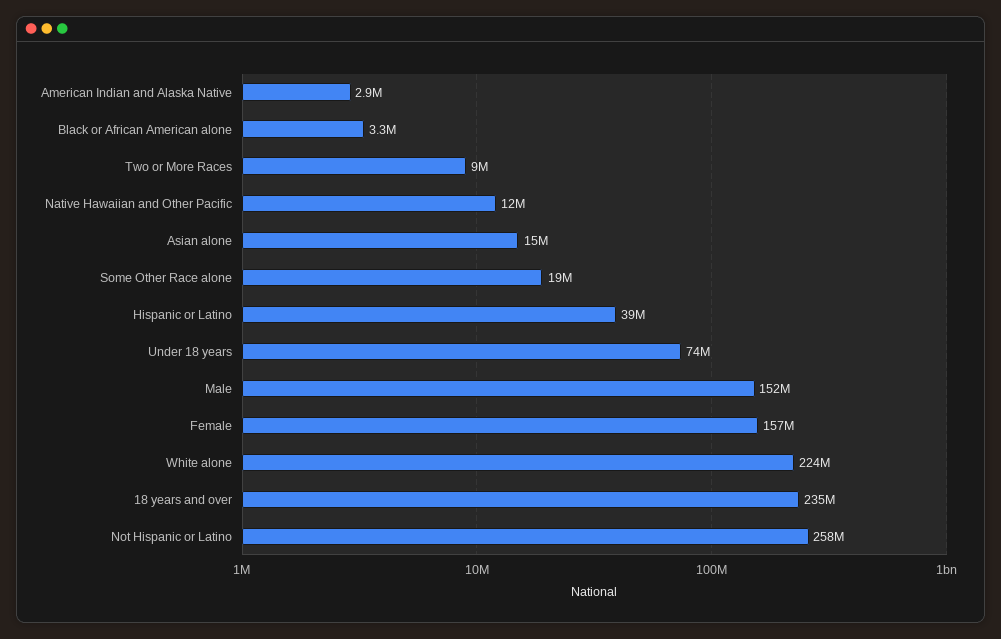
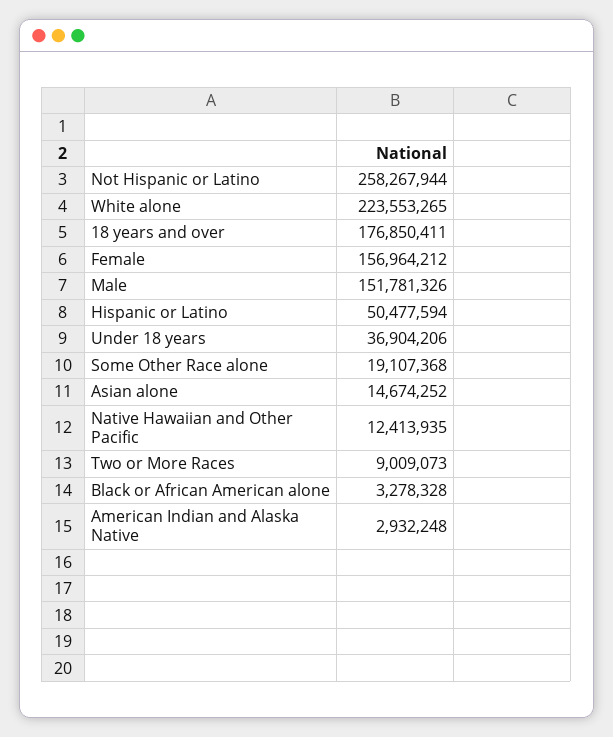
  {
    "American Indian and Alaska Native": 2932248,
    "Black or African American alone": 3278328,
    "Two or More Races": 9009073,
    "Native Hawaiian and Other Pacific": 12413935,
    "Asian alone": 14674252,
    "Some Other Race alone": 19107368,
-   "Hispanic or Latino": 39000000,
+   "Hispanic or Latino": 50477594,
-   "Under 18 years": 74000000,
+   "Under 18 years": 36904206,
    "Male": 151781326,
    "Female": 156964212,
    "White alone": 223553265,
-   "18 years and over": 235000000,
+   "18 years and over": 176850411,
    "Not Hispanic or Latino": 258267944
  }

